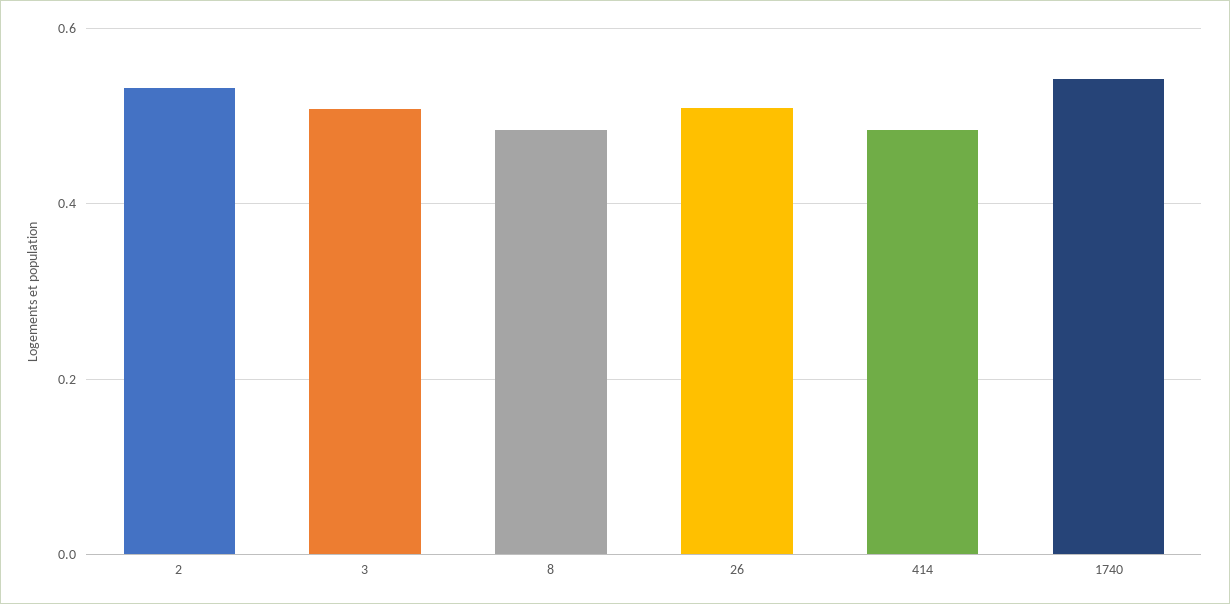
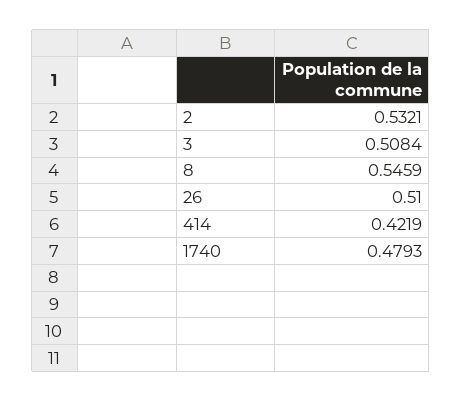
  {
    "2": 0.5321,
    "3": 0.5084,
-   "8": 0.48,
+   "8": 0.5459,
    "26": 0.51,
-   "414": 0.48,
+   "414": 0.4219,
-   "1740": 0.54
+   "1740": 0.4793
  }

